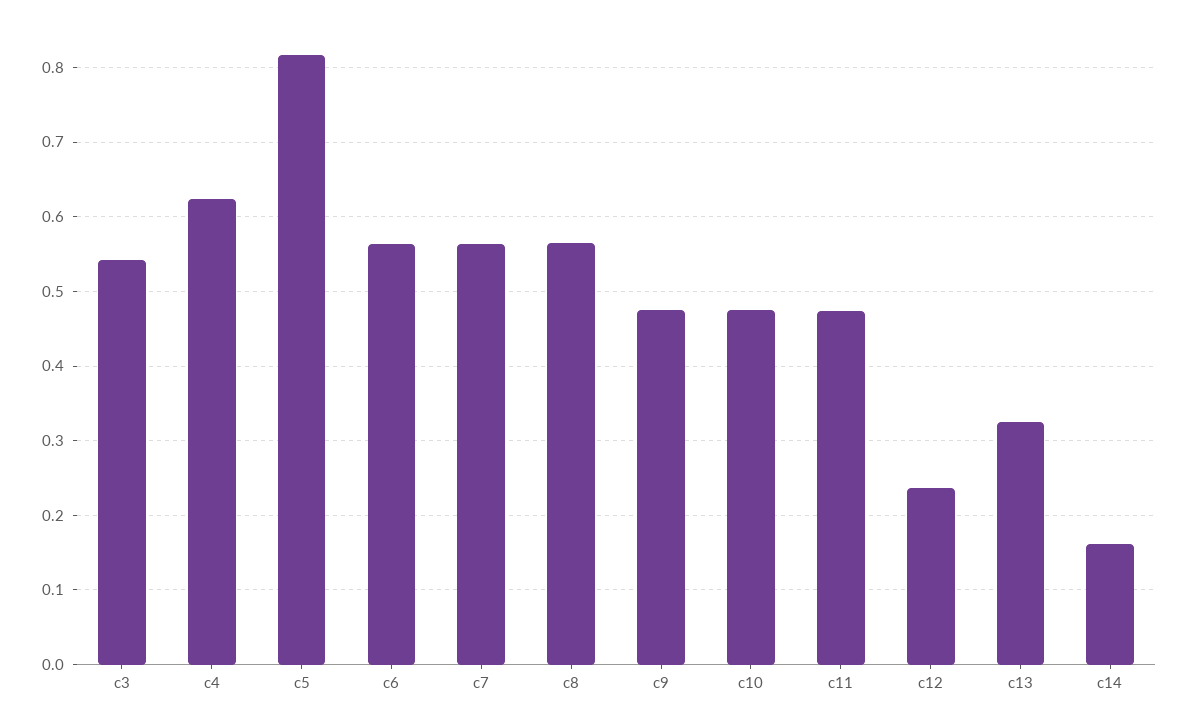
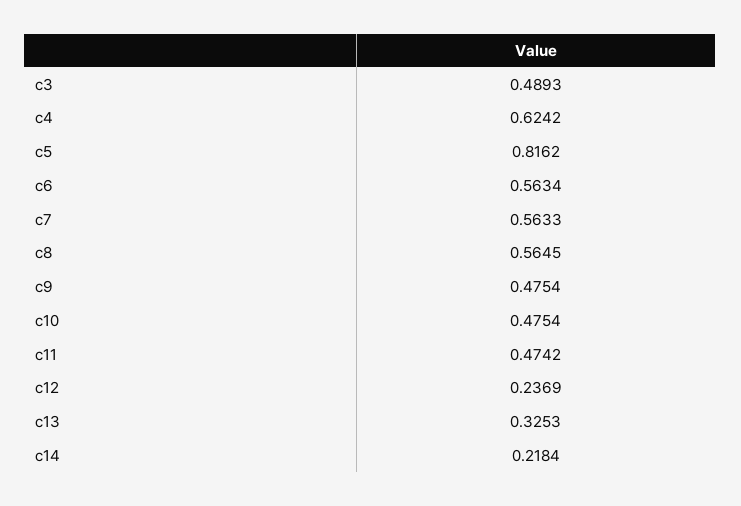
  {
-   "c3": 0.54,
+   "c3": 0.4893,
    "c4": 0.6242,
    "c5": 0.8162,
    "c6": 0.5634,
    "c7": 0.5633,
    "c8": 0.5645,
    "c9": 0.4754,
    "c10": 0.4754,
    "c11": 0.4742,
    "c12": 0.2369,
    "c13": 0.3253,
-   "c14": 0.16
+   "c14": 0.2184
  }

